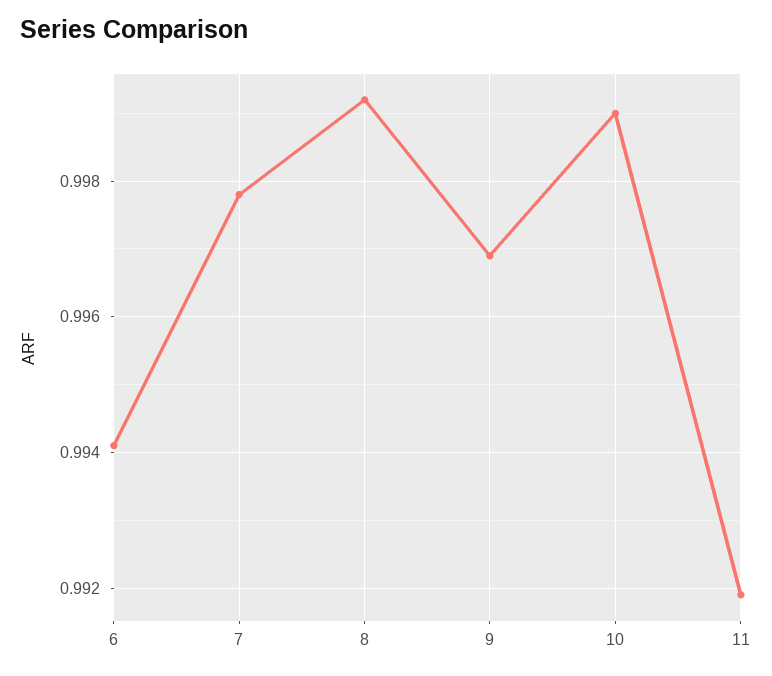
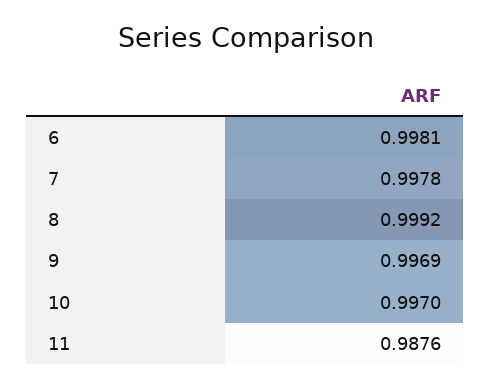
  {
-   "6": 0.994,
+   "6": 0.9981,
    "7": 0.9978,
    "8": 0.9992,
    "9": 0.9969,
-   "10": 0.999,
+   "10": 0.997,
-   "11": 0.992
+   "11": 0.9876
  }

